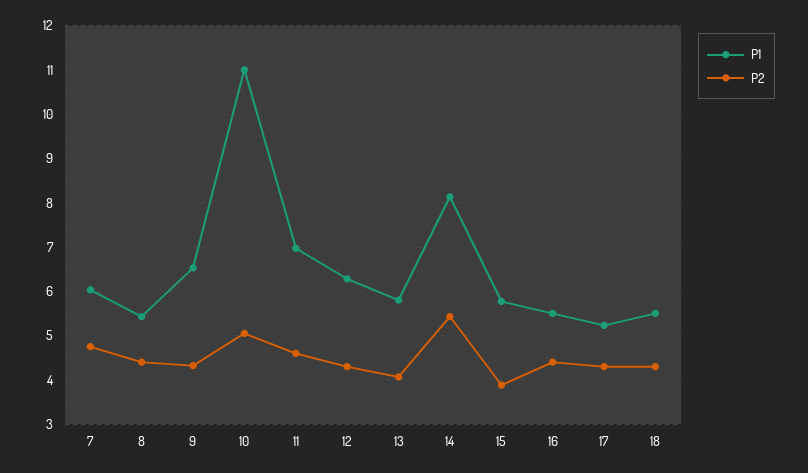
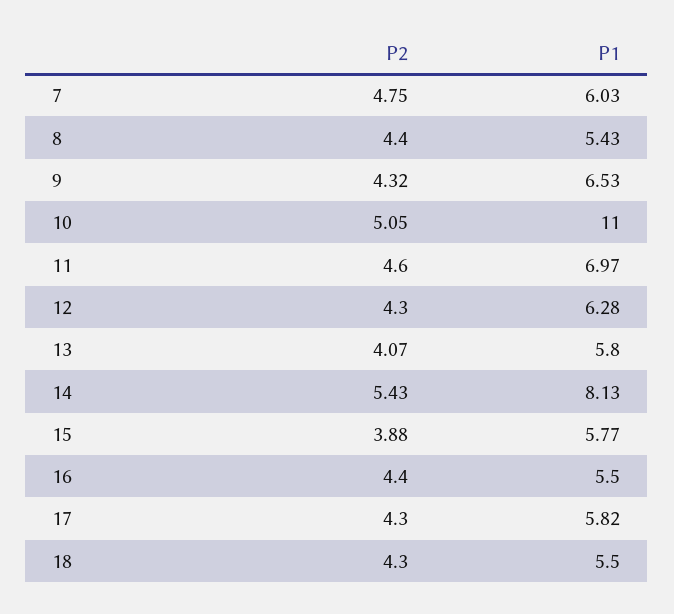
  {
    "P1": {
      "7": 6.03,
      "8": 5.43,
      "9": 6.53,
      "10": 11,
      "11": 6.97,
      "12": 6.28,
      "13": 5.8,
      "14": 8.13,
      "15": 5.77,
      "16": 5.5,
-     "17": 5.2,
+     "17": 5.82,
      "18": 5.5
    },
    "P2": {
      "7": 4.75,
      "8": 4.4,
      "9": 4.32,
      "10": 5.05,
      "11": 4.6,
      "12": 4.3,
      "13": 4.07,
      "14": 5.43,
      "15": 3.88,
      "16": 4.4,
      "17": 4.3,
      "18": 4.3
    }
  }

